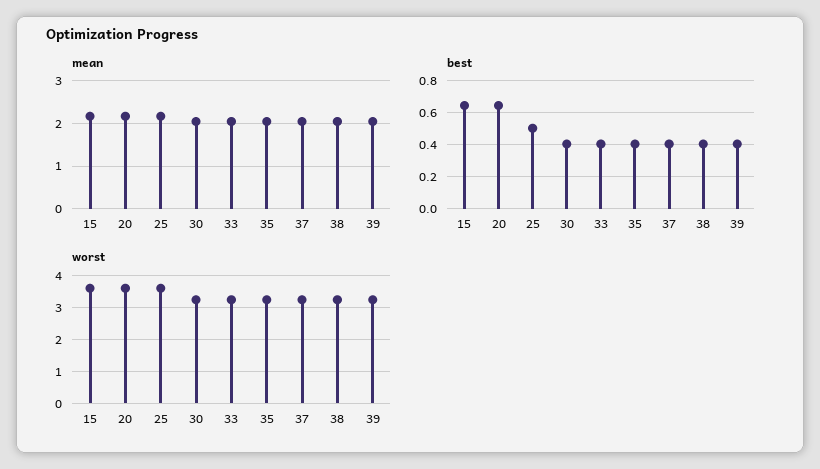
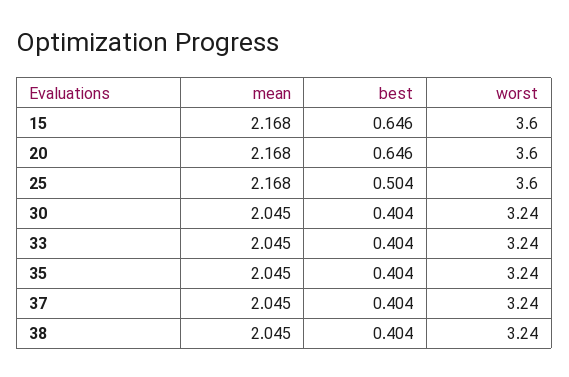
  {
    "mean": {
      "15": 2.168,
      "20": 2.168,
      "25": 2.168,
      "30": 2.045,
      "33": 2.045,
      "35": 2.045,
      "37": 2.045,
-     "38": 2.045,
+     "38": 2.045
-     "39": 2
    },
    "best": {
      "15": 0.646,
      "20": 0.646,
      "25": 0.504,
      "30": 0.404,
      "33": 0.404,
      "35": 0.404,
      "37": 0.404,
-     "38": 0.404,
+     "38": 0.404
-     "39": 0.4
    },
    "worst": {
      "15": 3.6,
      "20": 3.6,
      "25": 3.6,
      "30": 3.24,
      "33": 3.24,
      "35": 3.24,
      "37": 3.24,
-     "38": 3.24,
+     "38": 3.24
-     "39": 3.2
    }
  }

